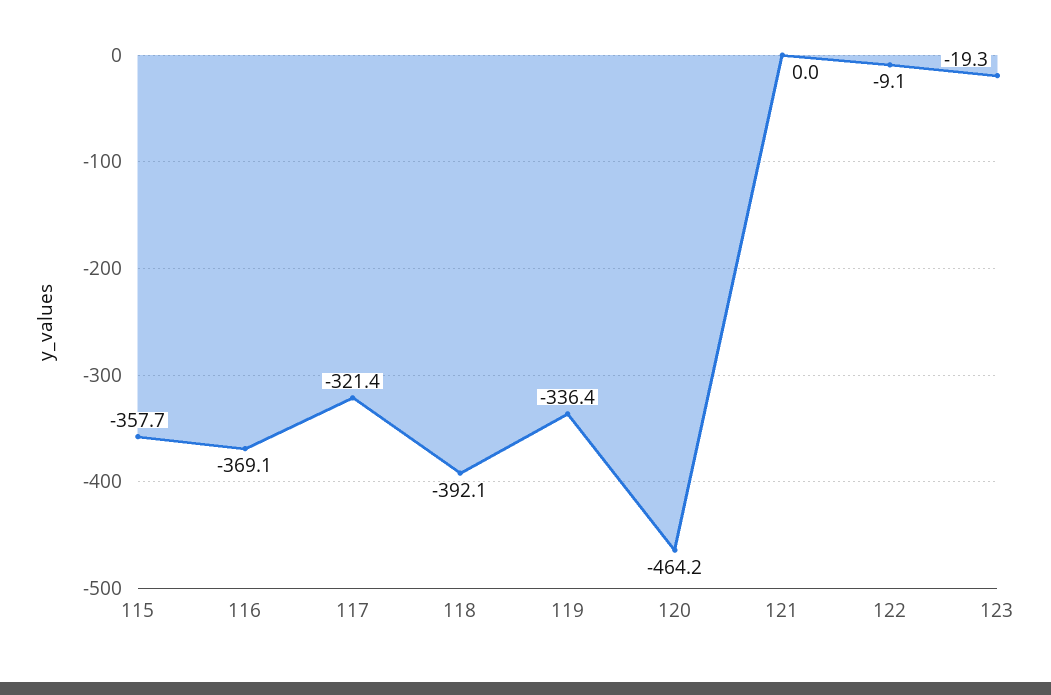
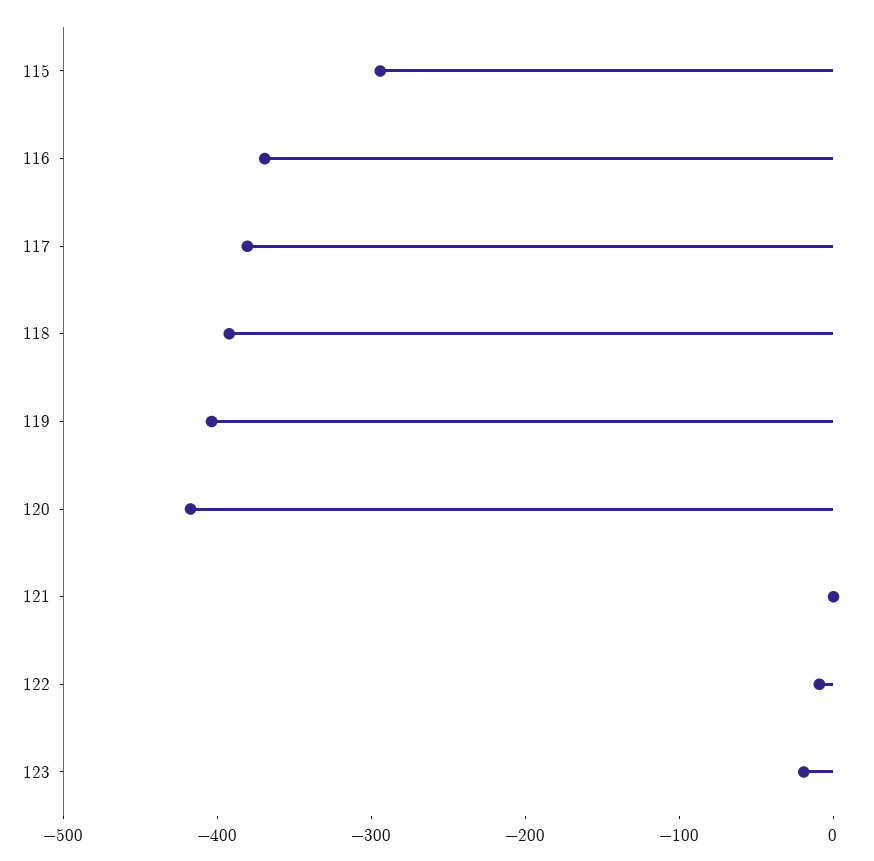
  {
-   "115": -357.7,
+   "115": -300,
    "116": -369.1,
-   "117": -321.4,
+   "117": -380,
    "118": -392.1,
-   "119": -336.4,
+   "119": -400,
-   "120": -464.2,
+   "120": -420,
    "121": 0,
    "122": -9.1,
    "123": -19.3
  }

